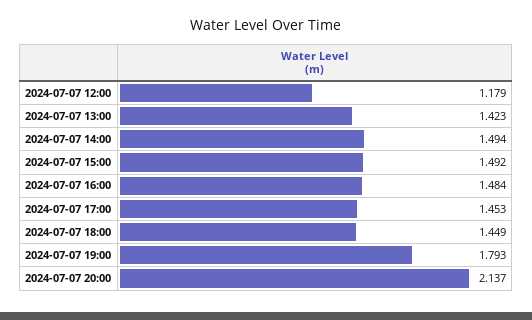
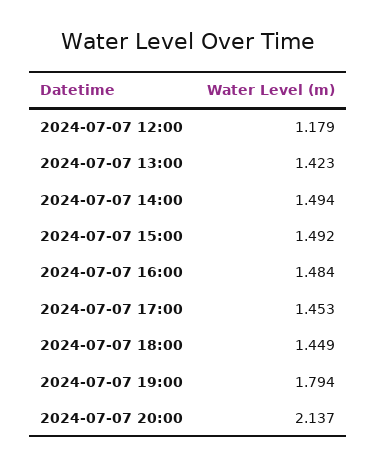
  {
    "2024-07-07 12:00": 1.179,
    "2024-07-07 13:00": 1.423,
    "2024-07-07 14:00": 1.494,
    "2024-07-07 15:00": 1.492,
    "2024-07-07 16:00": 1.484,
    "2024-07-07 17:00": 1.453,
    "2024-07-07 18:00": 1.449,
-   "2024-07-07 19:00": 1.793,
+   "2024-07-07 19:00": 1.794,
    "2024-07-07 20:00": 2.137
  }

